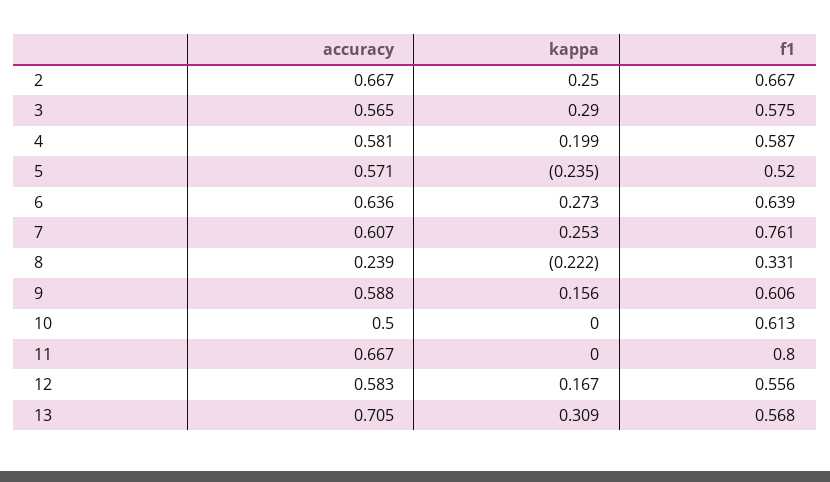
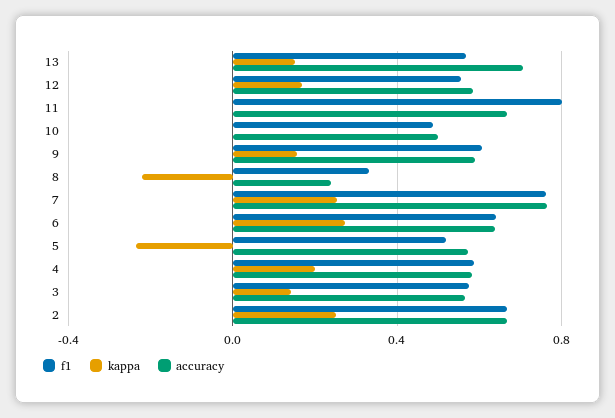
  {
    "accuracy": {
      "2": 0.667,
      "3": 0.565,
      "4": 0.581,
      "5": 0.571,
      "6": 0.636,
-     "7": 0.607,
+     "7": 0.75,
      "8": 0.239,
      "9": 0.588,
      "10": 0.5,
      "11": 0.667,
      "12": 0.583,
      "13": 0.705
    },
    "kappa": {
      "2": 0.25,
-     "3": 0.29,
+     "3": 0.15,
      "4": 0.199,
      "5": -0.235,
      "6": 0.273,
      "7": 0.253,
      "8": -0.222,
      "9": 0.156,
      "10": 0,
      "11": 0,
      "12": 0.167,
-     "13": 0.309
+     "13": 0.15
    },
    "f1": {
      "2": 0.667,
      "3": 0.575,
      "4": 0.587,
      "5": 0.52,
      "6": 0.639,
      "7": 0.761,
      "8": 0.331,
      "9": 0.606,
-     "10": 0.613,
+     "10": 0.5,
      "11": 0.8,
      "12": 0.556,
      "13": 0.568
    }
  }

